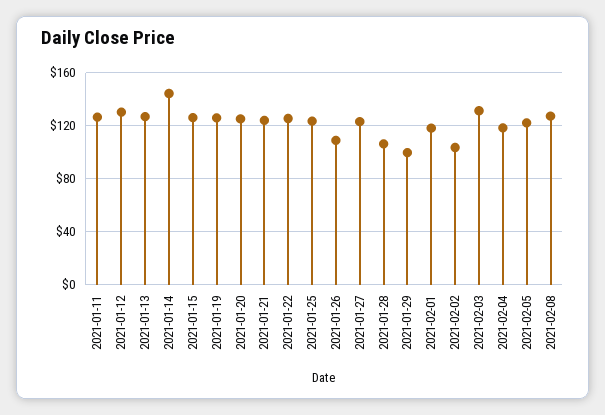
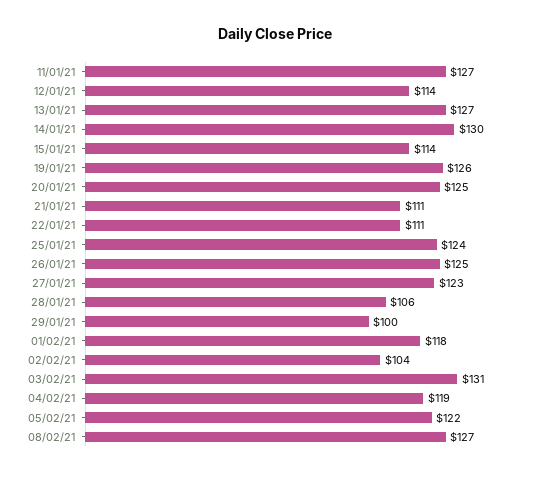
  {
    "2021-01-11": 127,
-   "2021-01-12": 130,
+   "2021-01-12": 114,
    "2021-01-13": 127,
-   "2021-01-14": 145,
+   "2021-01-14": 130,
-   "2021-01-15": 125,
+   "2021-01-15": 114,
    "2021-01-19": 126,
    "2021-01-20": 125,
-   "2021-01-21": 125,
+   "2021-01-21": 111,
-   "2021-01-22": 125,
+   "2021-01-22": 111,
    "2021-01-25": 124,
-   "2021-01-26": 110,
+   "2021-01-26": 125,
    "2021-01-27": 123,
    "2021-01-28": 106,
    "2021-01-29": 100,
    "2021-02-01": 118,
    "2021-02-02": 104,
    "2021-02-03": 131,
    "2021-02-04": 119,
    "2021-02-05": 122,
    "2021-02-08": 127
  }

